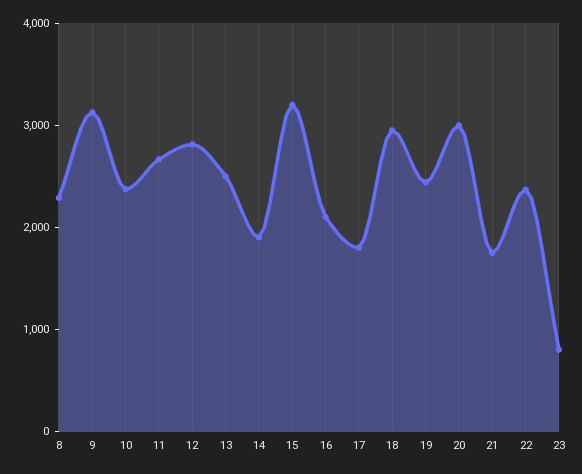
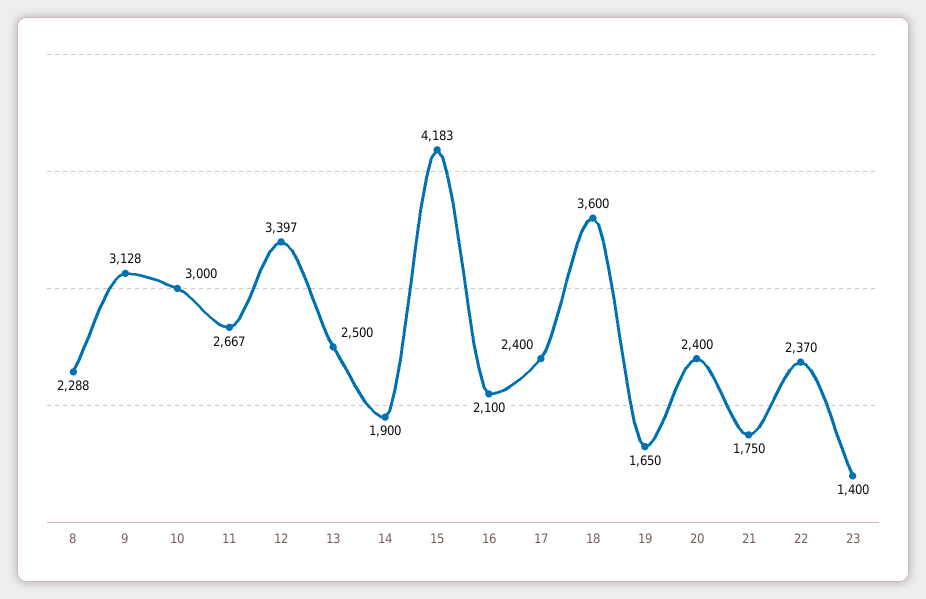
  {
    "8": 2288,
    "9": 3128,
-   "10": 2400,
+   "10": 3000,
    "11": 2667,
-   "12": 2800,
+   "12": 3397,
    "13": 2500,
    "14": 1900,
-   "15": 3200,
+   "15": 4183,
    "16": 2100,
-   "17": 1800,
+   "17": 2400,
-   "18": 3000,
+   "18": 3600,
-   "19": 2400,
+   "19": 1650,
-   "20": 3000,
+   "20": 2400,
    "21": 1750,
    "22": 2370,
-   "23": 800
+   "23": 1400
  }

